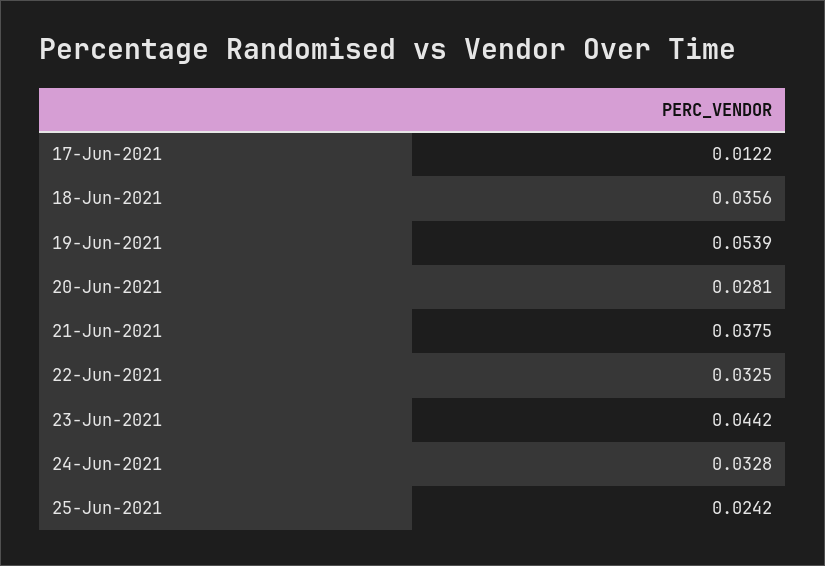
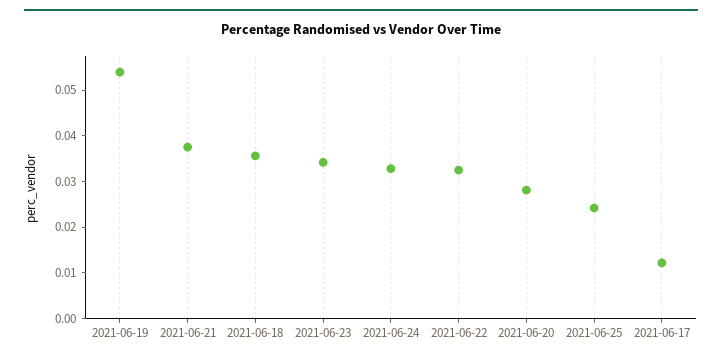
  {
    "17-Jun-2021": 0.0122,
    "18-Jun-2021": 0.0356,
    "19-Jun-2021": 0.0539,
    "20-Jun-2021": 0.0281,
    "21-Jun-2021": 0.0375,
    "22-Jun-2021": 0.0325,
-   "23-Jun-2021": 0.0442,
+   "23-Jun-2021": 0.034,
    "24-Jun-2021": 0.0328,
    "25-Jun-2021": 0.0242
  }

